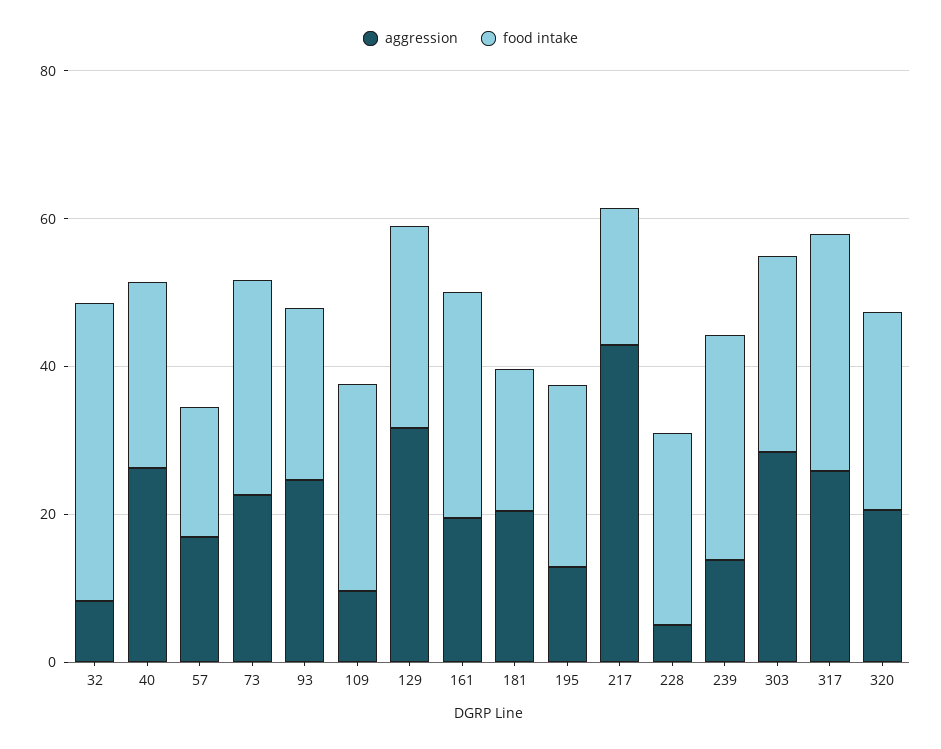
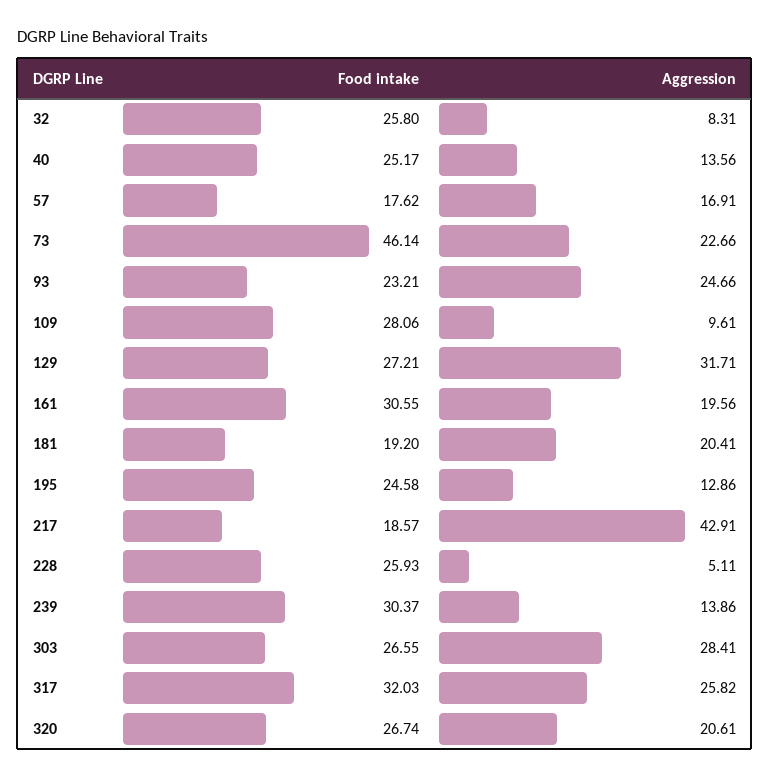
  {
    "aggression": {
      "32": 8.31,
-     "40": 25,
+     "40": 13.56,
      "57": 16.91,
      "73": 22.66,
      "93": 24.66,
      "109": 9.61,
      "129": 31.71,
      "161": 19.56,
      "181": 20.41,
      "195": 12.86,
      "217": 42.91,
      "228": 5.11,
      "239": 13.86,
      "303": 28.41,
      "317": 25.82,
      "320": 20.61
    },
    "food intake": {
-     "32": 40,
+     "32": 25.8,
      "40": 25.17,
      "57": 17.62,
-     "73": 30,
+     "73": 46.14,
      "93": 23.21,
      "109": 28.06,
      "129": 27.21,
      "161": 30.55,
      "181": 19.2,
      "195": 24.58,
      "217": 18.57,
      "228": 25.93,
      "239": 30.37,
      "303": 26.55,
      "317": 32.03,
      "320": 26.74
    }
  }

